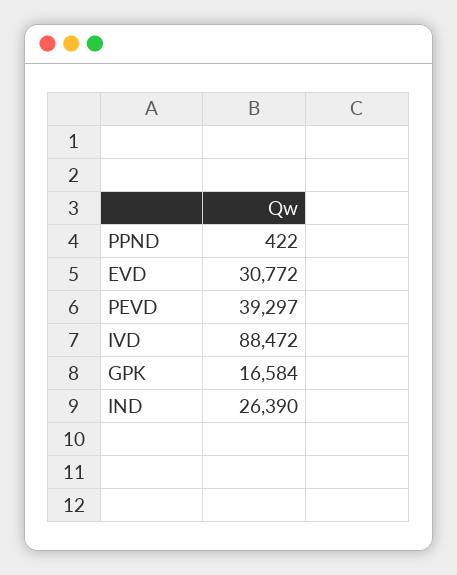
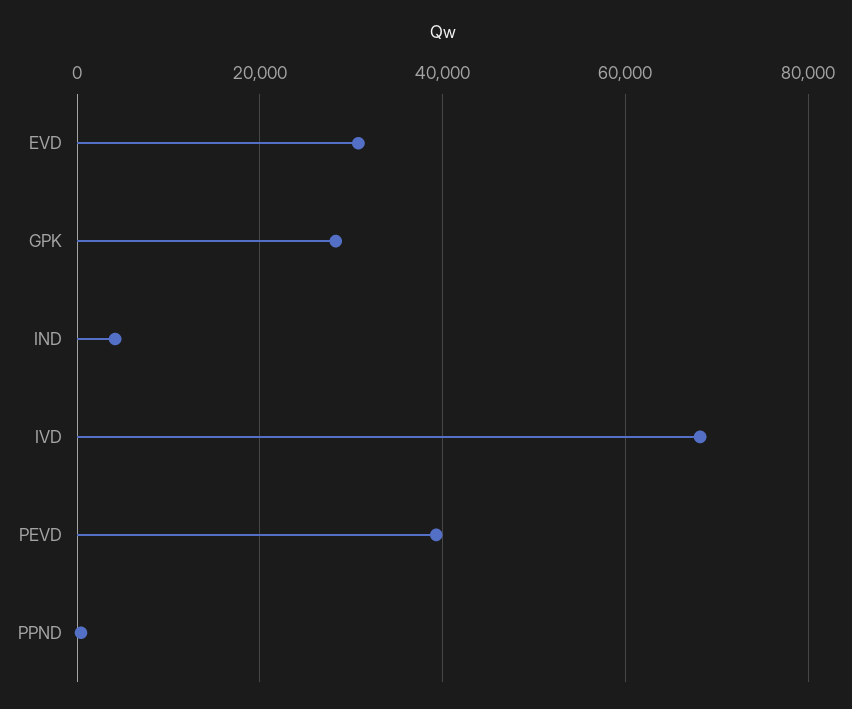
  {
    "PPND": 422,
    "EVD": 30772,
    "PEVD": 39297,
-   "IVD": 88472,
+   "IVD": 68000,
-   "GPK": 16584,
+   "GPK": 28000,
-   "IND": 26390
+   "IND": 4000
  }

